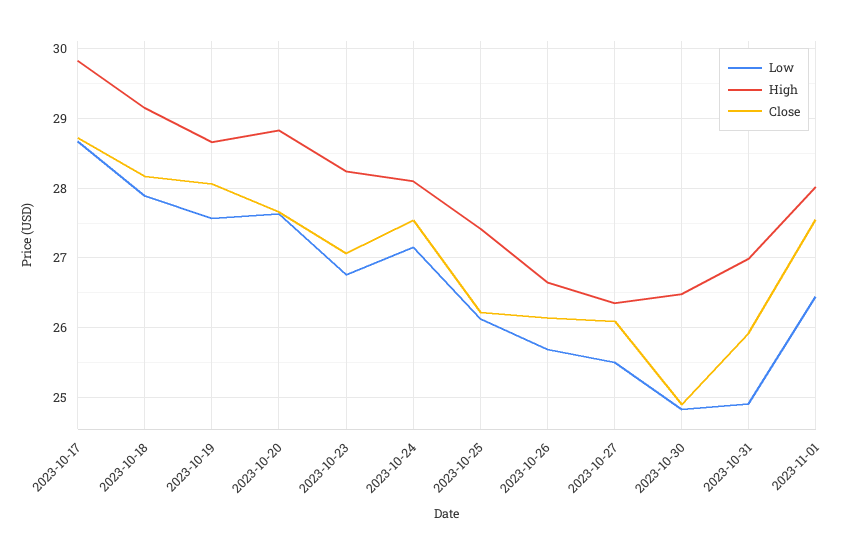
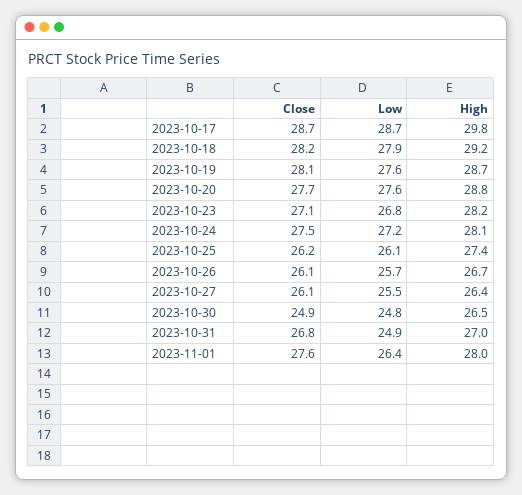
  {
    "Low": {
      "2023-10-17": 28.7,
      "2023-10-18": 27.9,
      "2023-10-19": 27.6,
      "2023-10-20": 27.6,
      "2023-10-23": 26.8,
      "2023-10-24": 27.2,
      "2023-10-25": 26.1,
      "2023-10-26": 25.7,
      "2023-10-27": 25.5,
      "2023-10-30": 24.8,
      "2023-10-31": 24.9,
      "2023-11-01": 26.4
    },
    "High": {
      "2023-10-17": 29.8,
      "2023-10-18": 29.2,
      "2023-10-19": 28.7,
      "2023-10-20": 28.8,
      "2023-10-23": 28.2,
      "2023-10-24": 28.1,
      "2023-10-25": 27.4,
      "2023-10-26": 26.7,
      "2023-10-27": 26.4,
      "2023-10-30": 26.5,
      "2023-10-31": 27,
      "2023-11-01": 28
    },
    "Close": {
      "2023-10-17": 28.7,
      "2023-10-18": 28.2,
      "2023-10-19": 28.1,
      "2023-10-20": 27.7,
      "2023-10-23": 27.1,
      "2023-10-24": 27.5,
      "2023-10-25": 26.2,
      "2023-10-26": 26.1,
      "2023-10-27": 26.1,
      "2023-10-30": 24.9,
-     "2023-10-31": 25.9,
+     "2023-10-31": 26.8,
      "2023-11-01": 27.6
    }
  }

